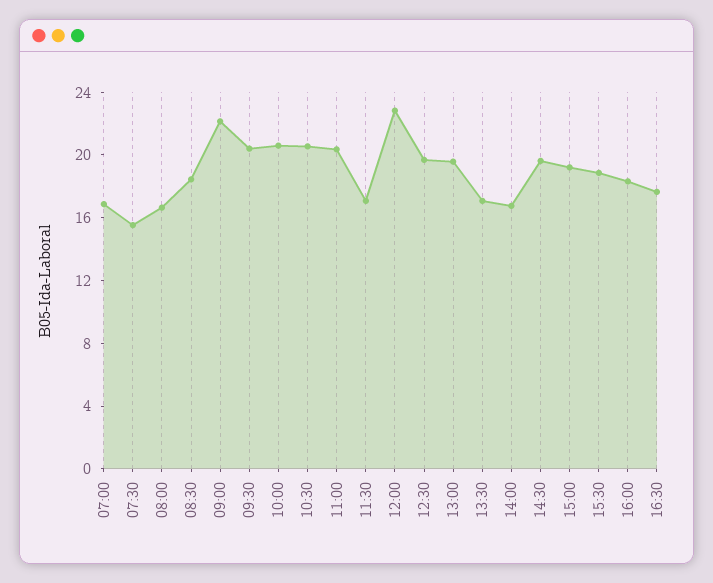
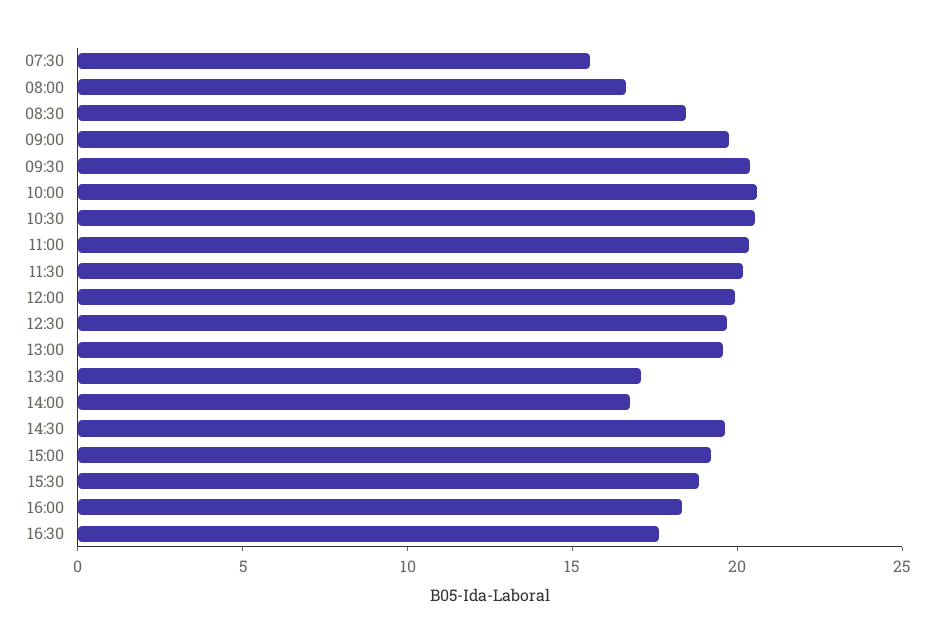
  {
-   "07:00": 17,
    "07:30": 16,
    "08:00": 17,
    "08:30": 18,
-   "09:00": 22,
+   "09:00": 20,
    "09:30": 20,
    "10:00": 21,
    "10:30": 21,
    "11:00": 20,
-   "11:30": 17,
+   "11:30": 20,
-   "12:00": 23,
+   "12:00": 20,
    "12:30": 20,
    "13:00": 20,
    "13:30": 17,
    "14:00": 17,
    "14:30": 20,
    "15:00": 19,
    "15:30": 19,
    "16:00": 18,
    "16:30": 18
  }

